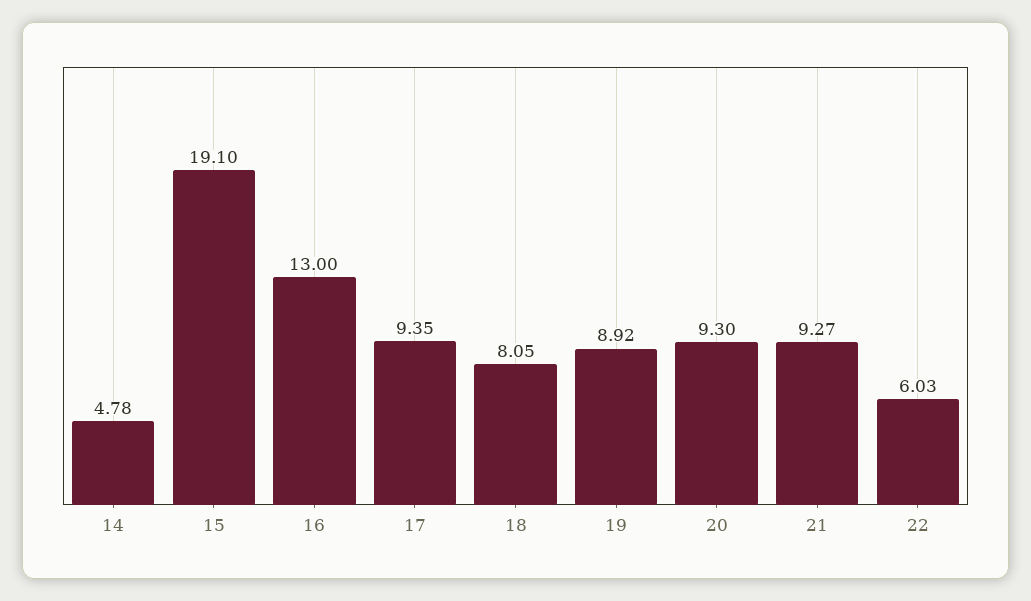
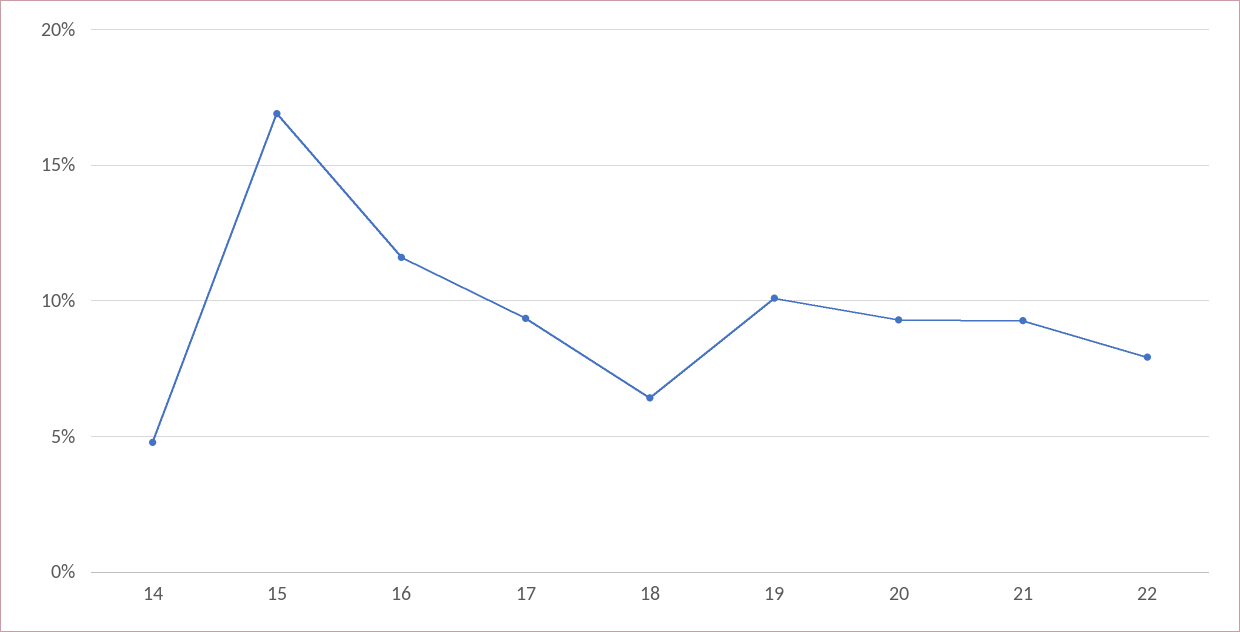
  {
    "14": 4.78,
-   "15": 19.1,
+   "15": 17,
-   "16": 13,
+   "16": 11.5,
    "17": 9.35,
-   "18": 8.05,
+   "18": 6.5,
-   "19": 8.92,
+   "19": 10,
    "20": 9.3,
    "21": 9.27,
-   "22": 6.03
+   "22": 8
  }

